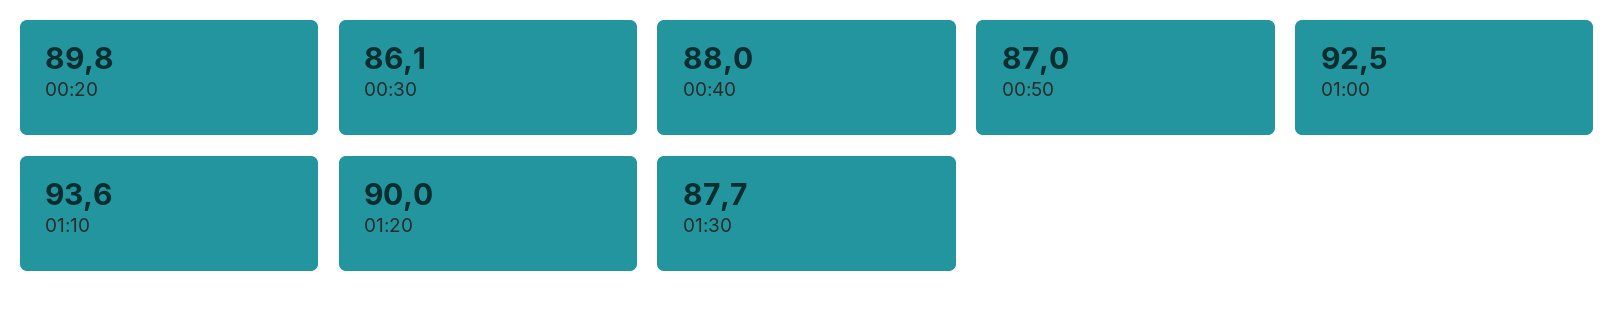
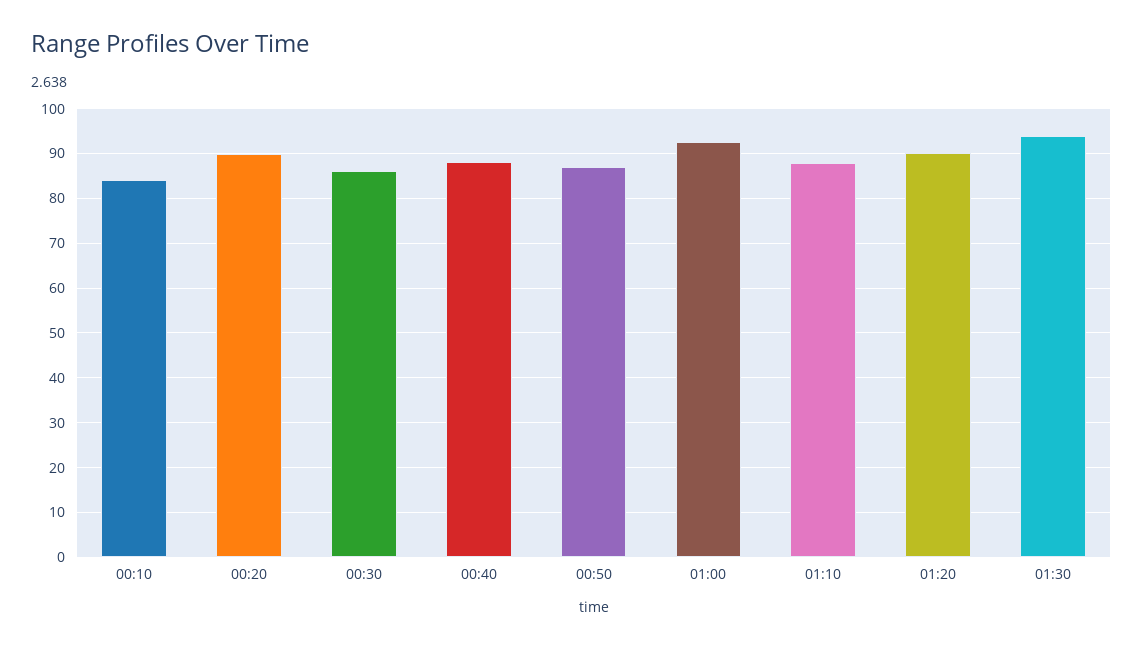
  {
    "00:20": 89.8,
    "00:30": 86.1,
    "00:40": 88,
    "00:50": 87,
    "01:00": 92.5,
-   "01:10": 93.6,
+   "01:10": 88,
    "01:20": 90,
-   "01:30": 87.7
+   "01:30": 94,
+   "00:10": 84
  }

